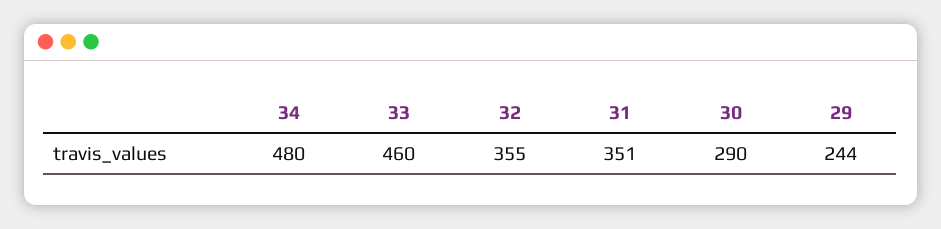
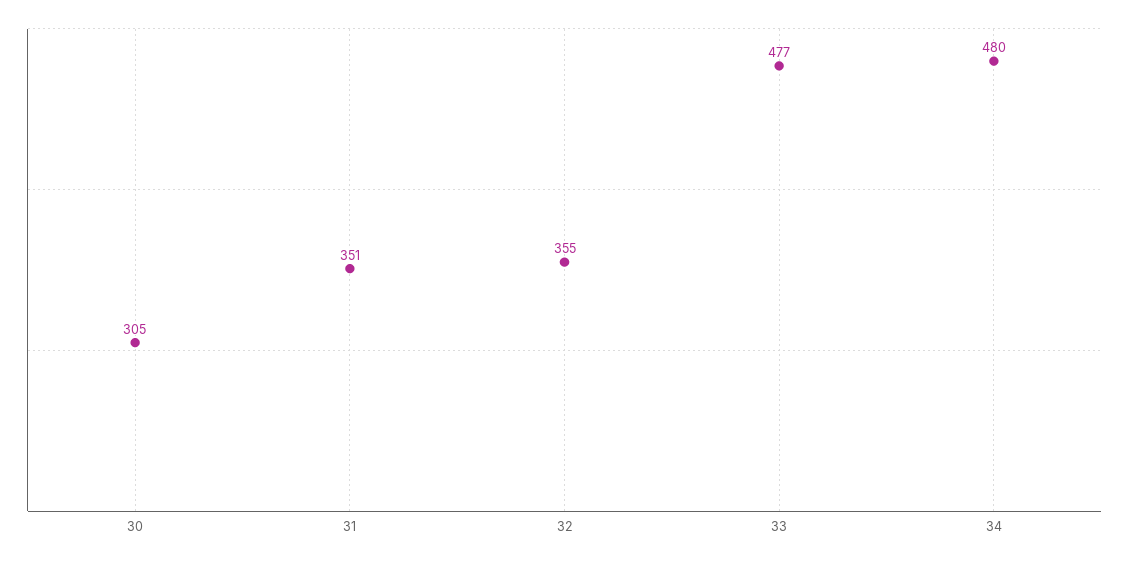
  {
    "34": 480,
-   "33": 460,
+   "33": 477,
    "32": 355,
    "31": 351,
-   "30": 290,
+   "30": 305
-   "29": 244
  }

